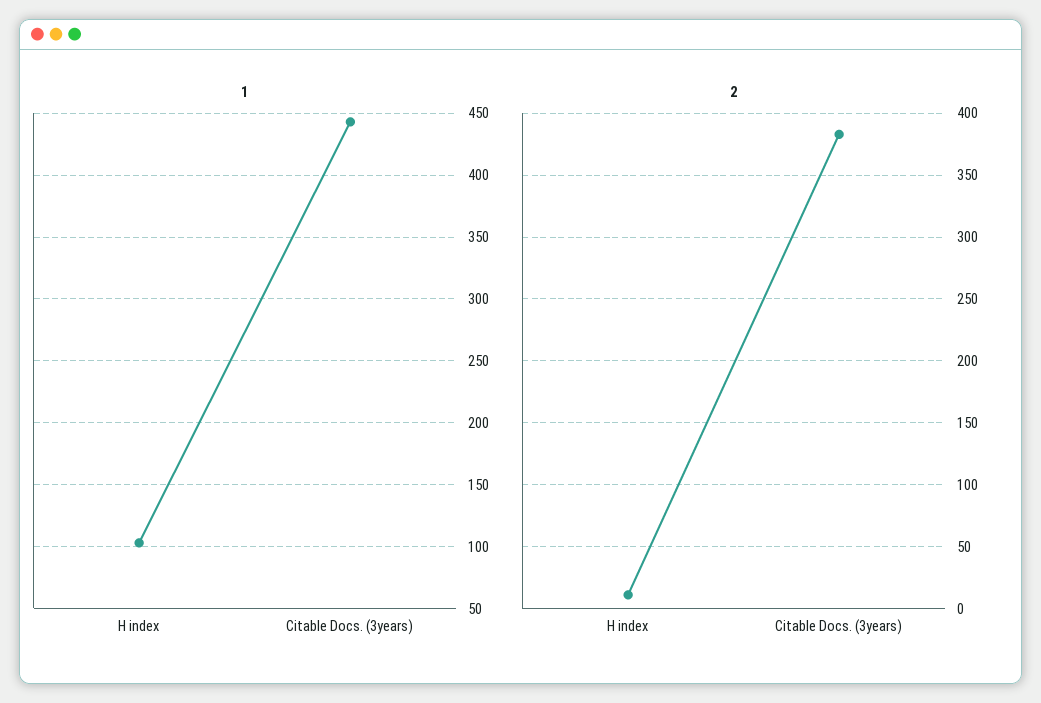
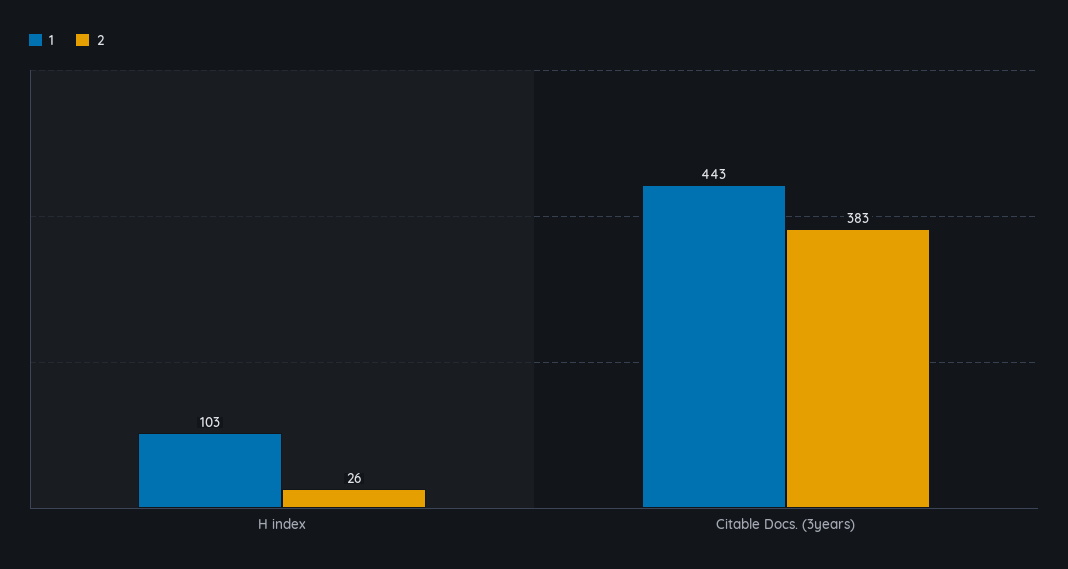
  {
    "1": {
      "H index": 103,
      "Citable Docs. (3years)": 443
    },
    "2": {
-     "H index": 10,
+     "H index": 26,
      "Citable Docs. (3years)": 383
    }
  }

